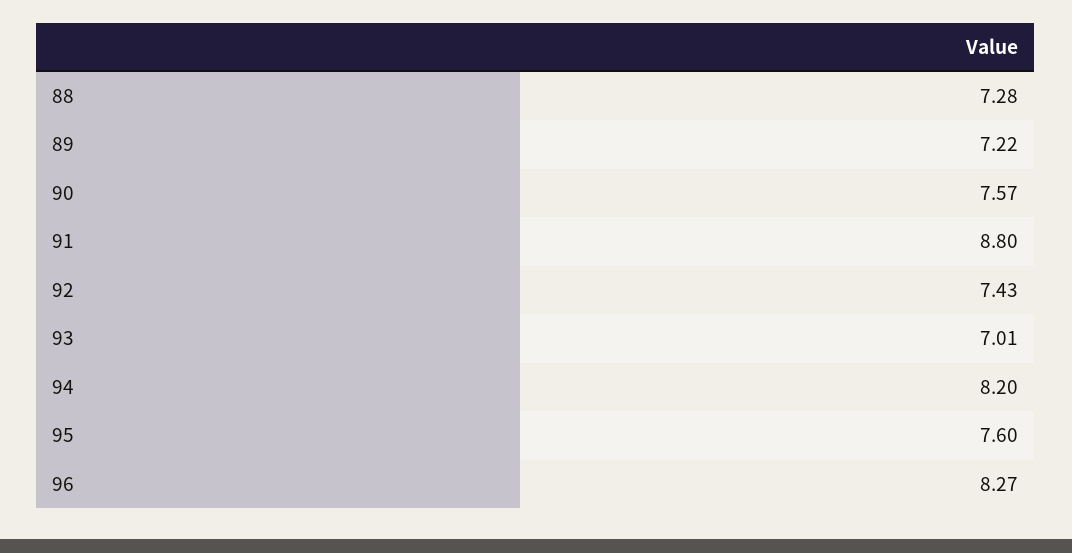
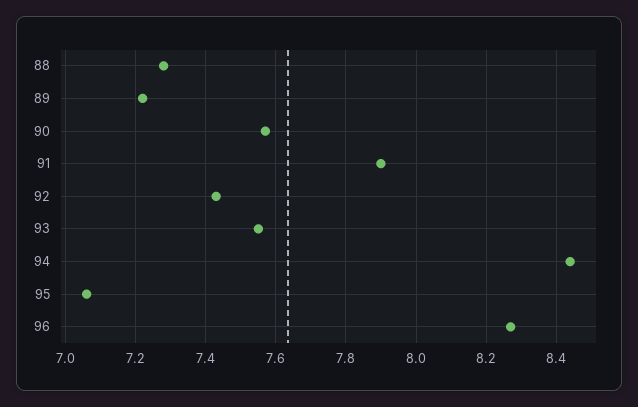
  {
    "88": 7.28,
    "89": 7.22,
    "90": 7.57,
-   "91": 8.8,
+   "91": 7.9,
    "92": 7.43,
-   "93": 7.01,
+   "93": 7.55,
-   "94": 8.2,
+   "94": 8.45,
-   "95": 7.6,
+   "95": 7.05,
    "96": 8.27
  }

